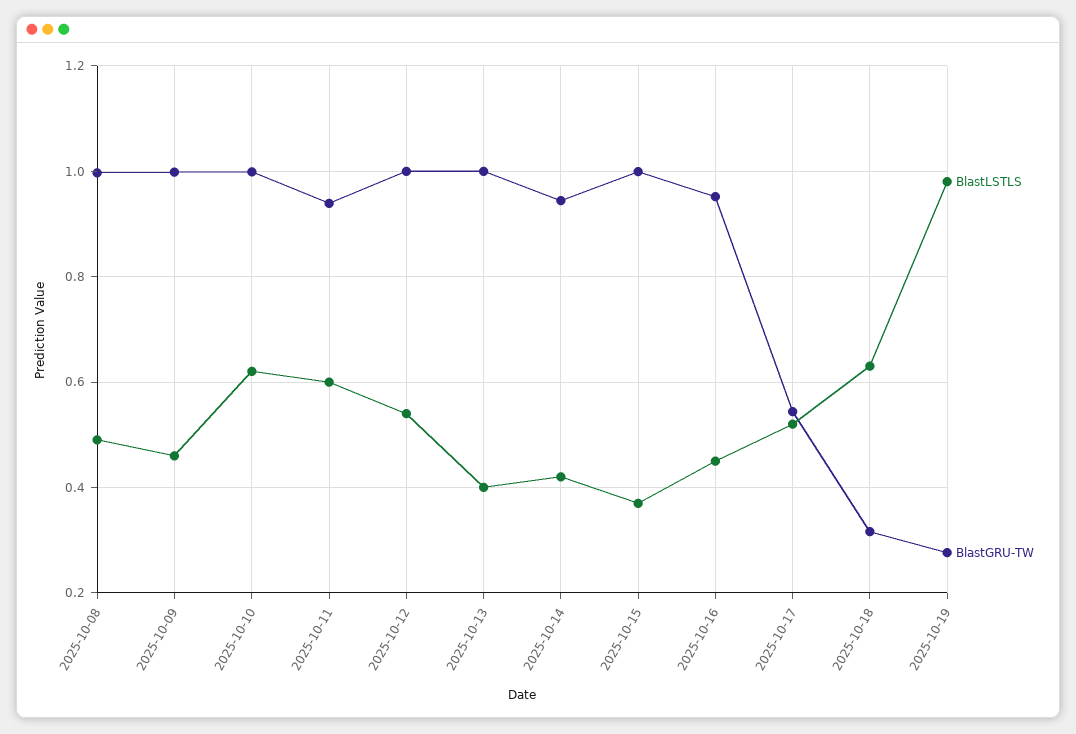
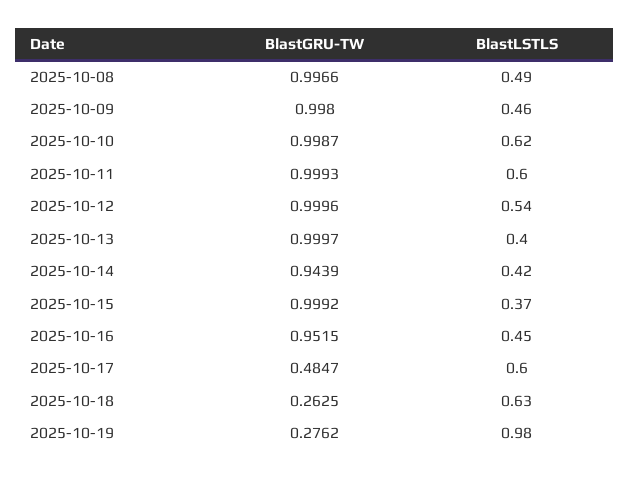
  {
    "BlastLSTLS": {
      "2025-10-08": 0.49,
      "2025-10-09": 0.46,
      "2025-10-10": 0.62,
      "2025-10-11": 0.6,
      "2025-10-12": 0.54,
      "2025-10-13": 0.4,
      "2025-10-14": 0.42,
      "2025-10-15": 0.37,
      "2025-10-16": 0.45,
-     "2025-10-17": 0.52,
+     "2025-10-17": 0.6,
      "2025-10-18": 0.63,
      "2025-10-19": 0.98
    },
    "BlastGRU-TW": {
      "2025-10-08": 0.9966,
      "2025-10-09": 0.998,
      "2025-10-10": 0.9987,
-     "2025-10-11": 0.94,
+     "2025-10-11": 0.9993,
      "2025-10-12": 0.9996,
      "2025-10-13": 0.9997,
      "2025-10-14": 0.9439,
      "2025-10-15": 0.9992,
      "2025-10-16": 0.9515,
-     "2025-10-17": 0.54,
+     "2025-10-17": 0.4847,
-     "2025-10-18": 0.32,
+     "2025-10-18": 0.2625,
      "2025-10-19": 0.2762
    }
  }

